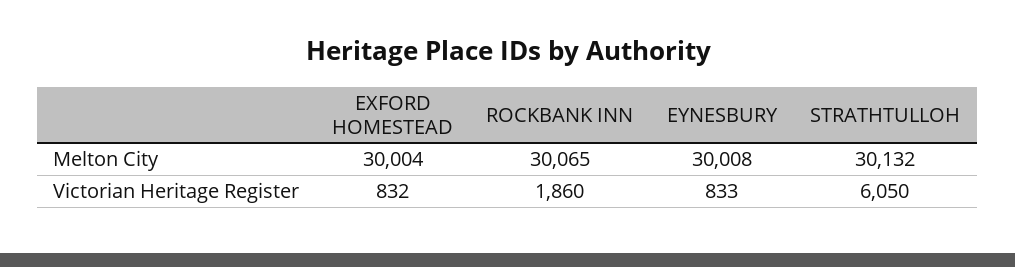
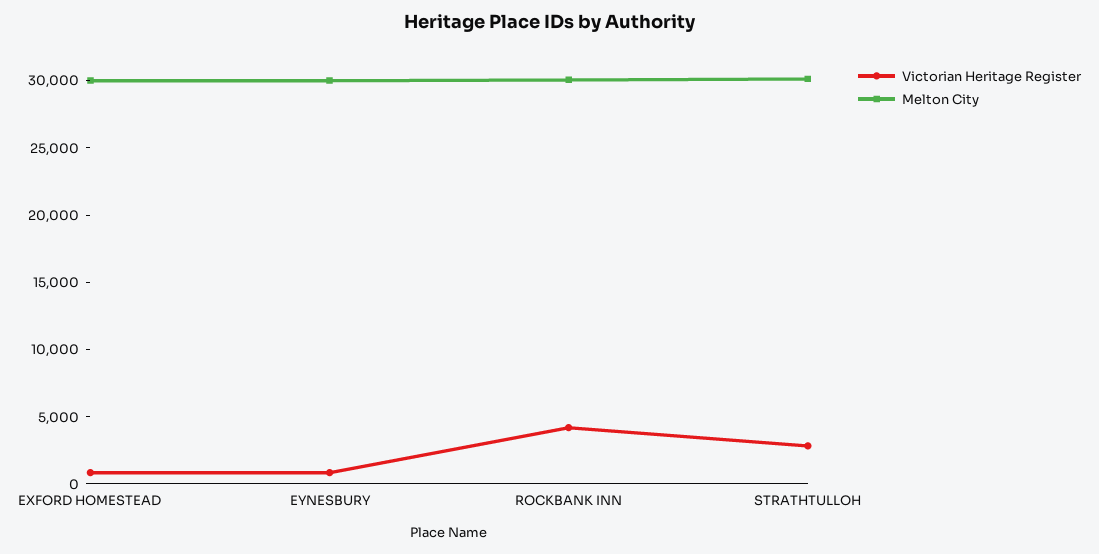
  {
    "Melton City": {
      "EXFORD HOMESTEAD": 30004,
      "ROCKBANK INN": 30065,
      "EYNESBURY": 30008,
      "STRATHTULLOH": 30132
    },
    "Victorian Heritage Register": {
      "EXFORD HOMESTEAD": 832,
-     "ROCKBANK INN": 1860,
+     "ROCKBANK INN": 4000,
      "EYNESBURY": 833,
-     "STRATHTULLOH": 6050
+     "STRATHTULLOH": 3000
    }
  }

